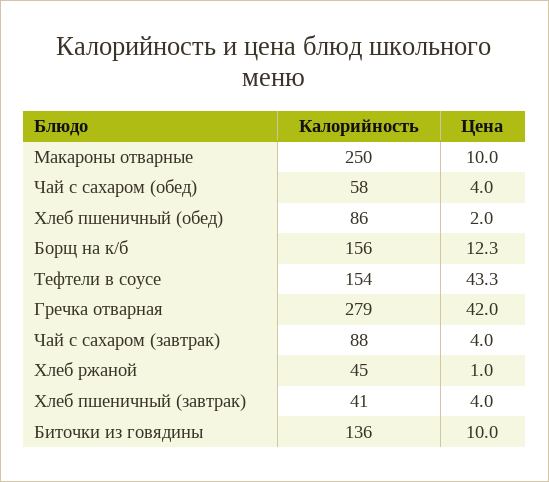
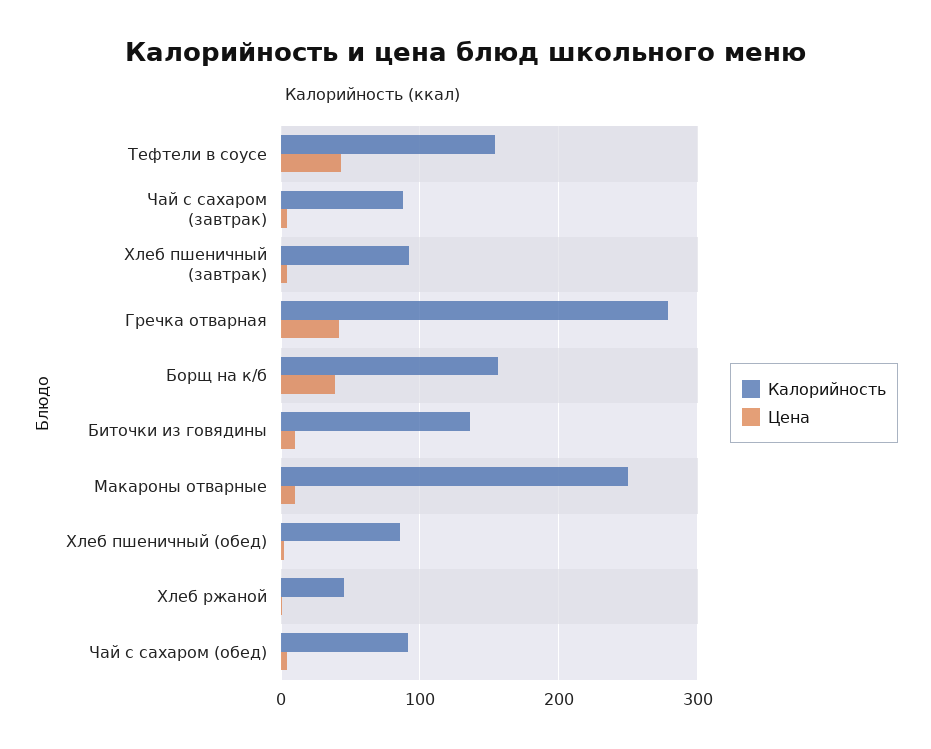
  {
    "Калорийность": {
      "Макароны отварные": 250,
-     "Чай с сахаром (обед)": 58,
+     "Чай с сахаром (обед)": 90,
      "Хлеб пшеничный (обед)": 86,
      "Борщ на к/б": 156,
      "Тефтели в соусе": 154,
      "Гречка отварная": 279,
      "Чай с сахаром (завтрак)": 88,
      "Хлеб ржаной": 45,
-     "Хлеб пшеничный (завтрак)": 41,
+     "Хлеб пшеничный (завтрак)": 90,
      "Биточки из говядины": 136
    },
    "Цена": {
      "Макароны отварные": 10,
      "Чай с сахаром (обед)": 4,
      "Хлеб пшеничный (обед)": 2,
-     "Борщ на к/б": 12.3,
+     "Борщ на к/б": 40,
      "Тефтели в соусе": 43.3,
      "Гречка отварная": 42,
      "Чай с сахаром (завтрак)": 4,
      "Хлеб ржаной": 1,
      "Хлеб пшеничный (завтрак)": 4,
      "Биточки из говядины": 10
    }
  }

